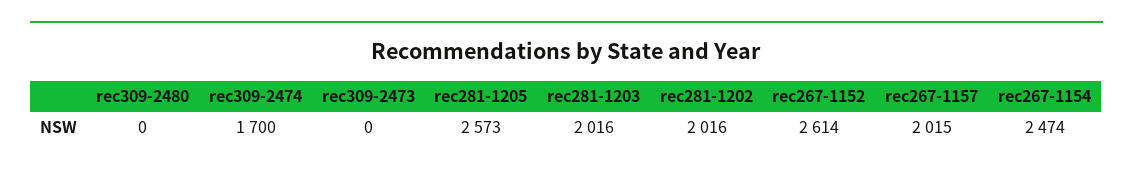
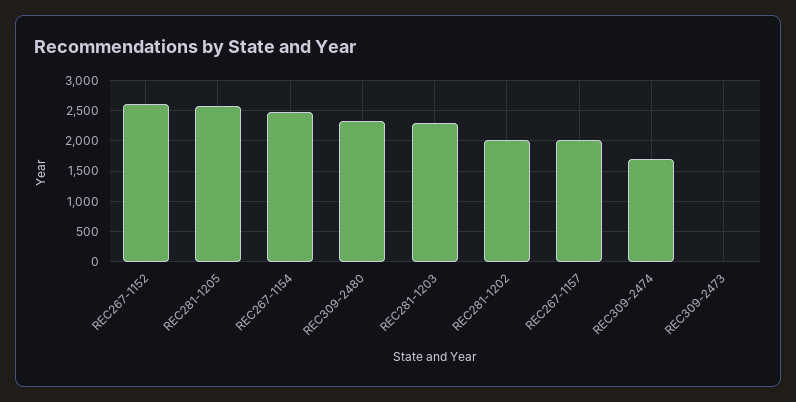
  {
-   "rec309-2480": 0,
+   "rec309-2480": 2300,
    "rec309-2474": 1700,
    "rec309-2473": 0,
    "rec281-1205": 2573,
-   "rec281-1203": 2016,
+   "rec281-1203": 2300,
    "rec281-1202": 2016,
    "rec267-1152": 2614,
    "rec267-1157": 2015,
    "rec267-1154": 2474
  }

